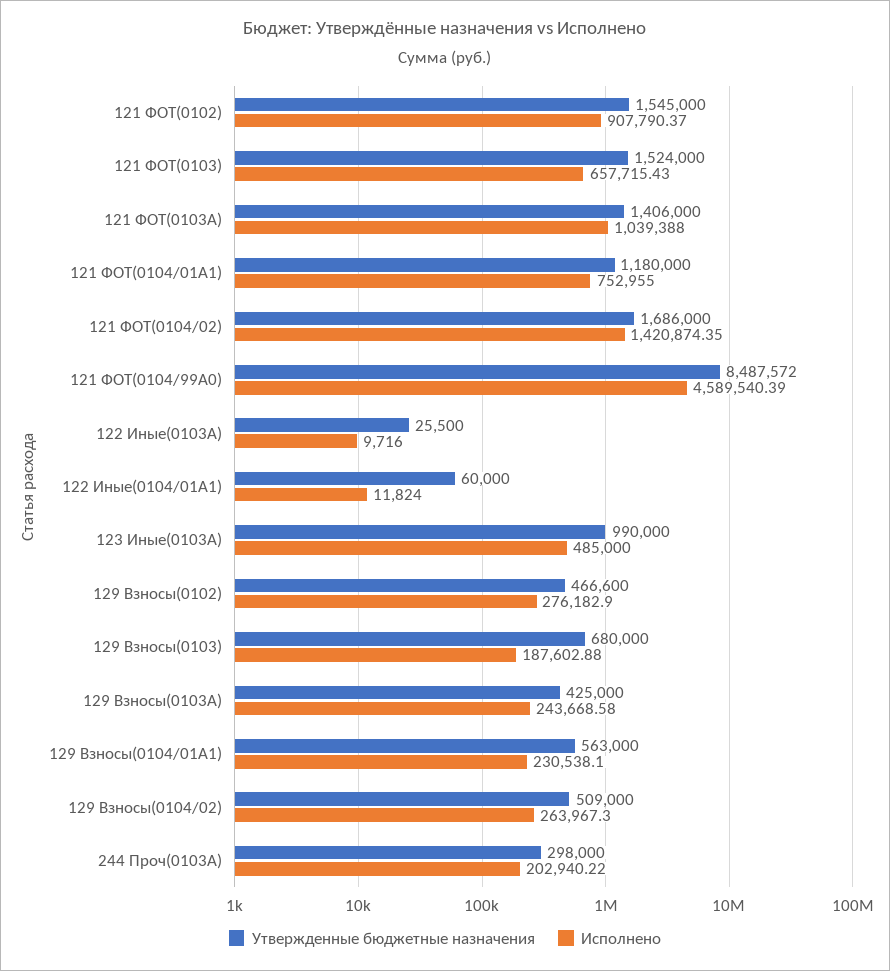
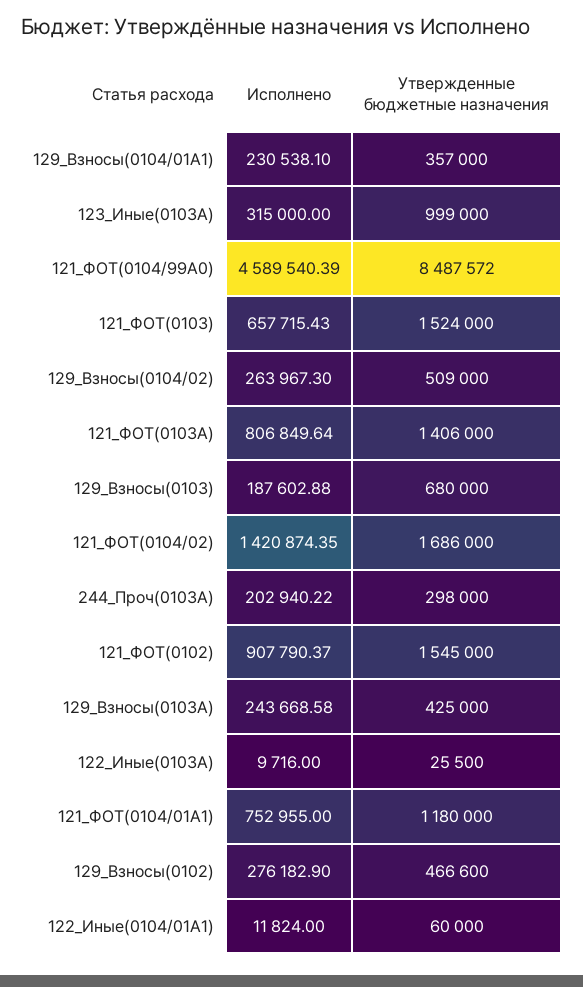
  {
    "Утвержденные бюджетные назначения": {
      "121 ФОТ(0102)": 1545000,
      "121 ФОТ(0103)": 1524000,
      "121 ФОТ(0103А)": 1406000,
      "121 ФОТ(0104/01А1)": 1180000,
      "121 ФОТ(0104/02)": 1686000,
      "121 ФОТ(0104/99А0)": 8487572,
      "122 Иные(0103А)": 25500,
      "122 Иные(0104/01А1)": 60000,
-     "123 Иные(0103А)": 990000,
+     "123 Иные(0103А)": 999000,
      "129 Взносы(0102)": 466600,
      "129 Взносы(0103)": 680000,
      "129 Взносы(0103А)": 425000,
-     "129 Взносы(0104/01А1)": 563000,
+     "129 Взносы(0104/01А1)": 357000,
      "129 Взносы(0104/02)": 509000,
      "244 Проч(0103А)": 298000
    },
    "Исполнено": {
      "121 ФОТ(0102)": 907790.37,
      "121 ФОТ(0103)": 657715.43,
-     "121 ФОТ(0103А)": 1039388,
+     "121 ФОТ(0103А)": 806849.64,
      "121 ФОТ(0104/01А1)": 752955,
      "121 ФОТ(0104/02)": 1420874.35,
      "121 ФОТ(0104/99А0)": 4589540.39,
      "122 Иные(0103А)": 9716,
      "122 Иные(0104/01А1)": 11824,
-     "123 Иные(0103А)": 485000,
+     "123 Иные(0103А)": 315000,
      "129 Взносы(0102)": 276182.9,
      "129 Взносы(0103)": 187602.88,
      "129 Взносы(0103А)": 243668.58,
      "129 Взносы(0104/01А1)": 230538.1,
      "129 Взносы(0104/02)": 263967.3,
      "244 Проч(0103А)": 202940.22
    }
  }

